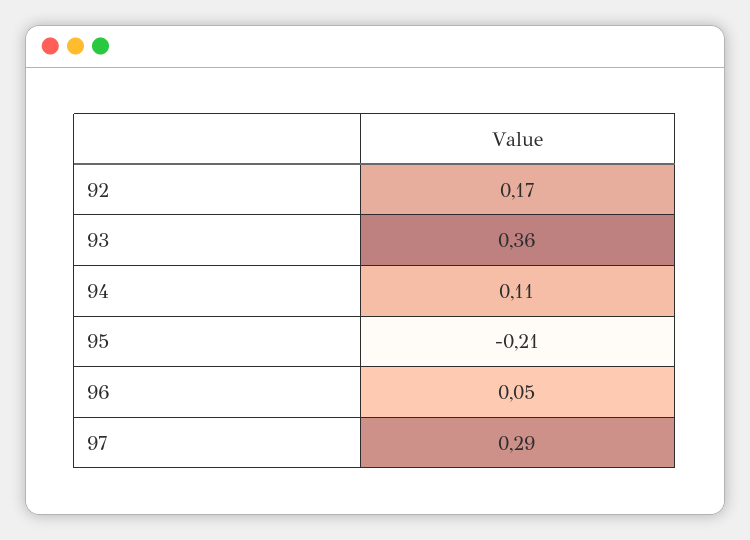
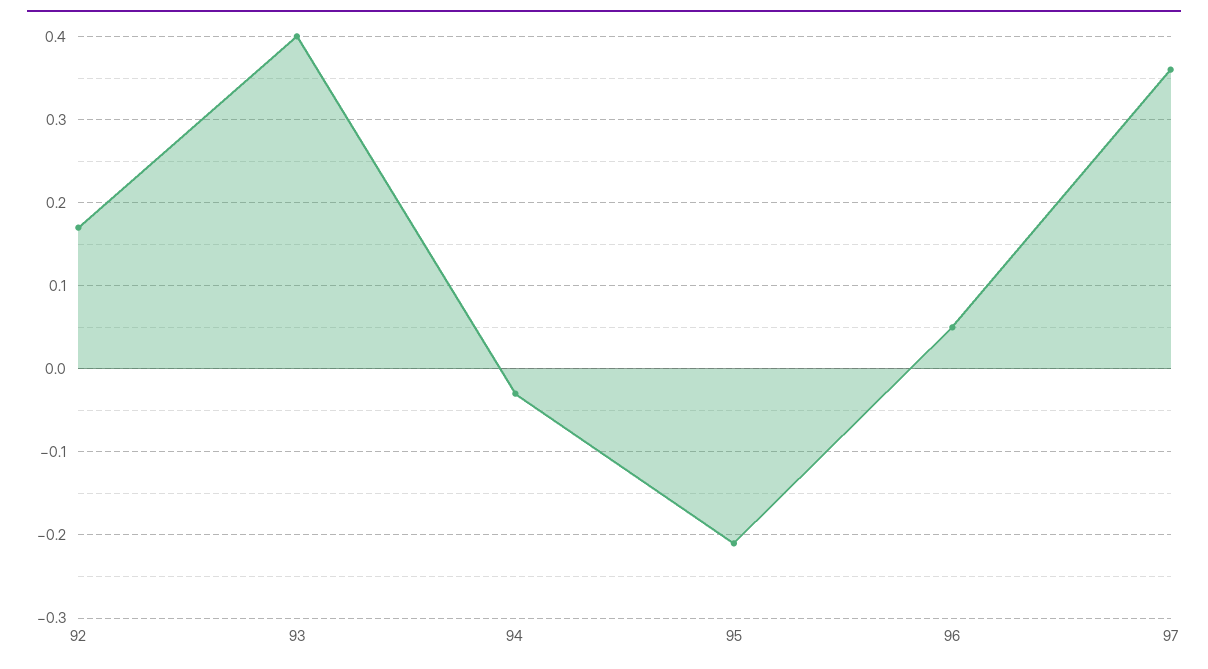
  {
    "92": 0.17,
-   "93": 0.36,
+   "93": 0.4,
-   "94": 0.11,
+   "94": -0.03,
    "95": -0.21,
    "96": 0.05,
-   "97": 0.29
+   "97": 0.36
  }

